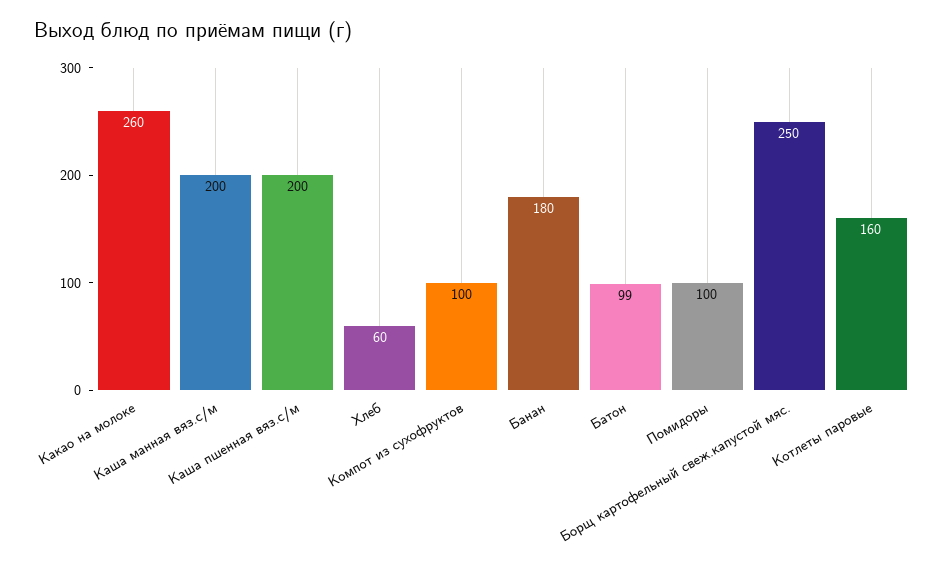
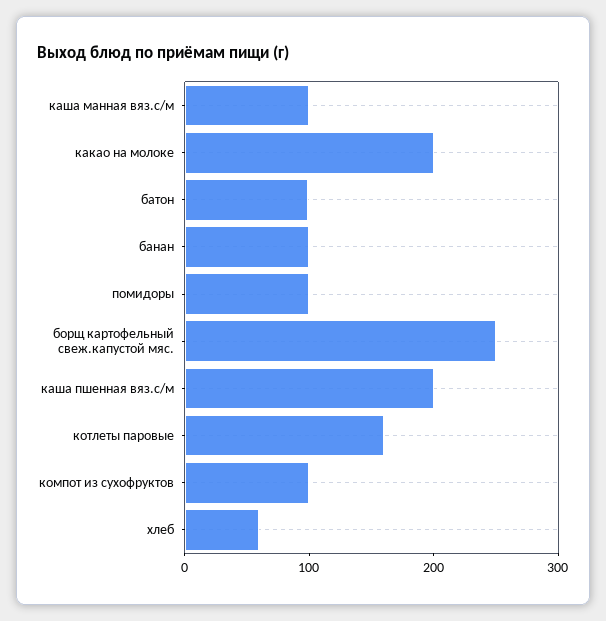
  {
-   "Какао на молоке": 260,
+   "Какао на молоке": 200,
-   "Каша манная вяз.с/м": 200,
+   "Каша манная вяз.с/м": 100,
    "Каша пшенная вяз.с/м": 200,
    "Хлеб": 60,
    "Компот из сухофруктов": 100,
-   "Банан": 180,
+   "Банан": 100,
    "Батон": 99,
    "Помидоры": 100,
    "Борщ картофельный свеж.капустой мяс.": 250,
    "Котлеты паровые": 160
  }

